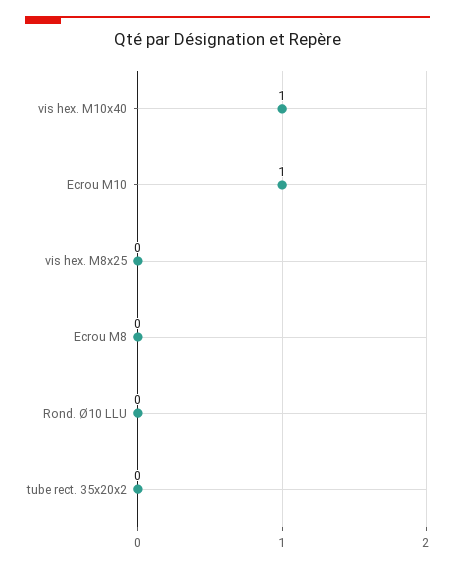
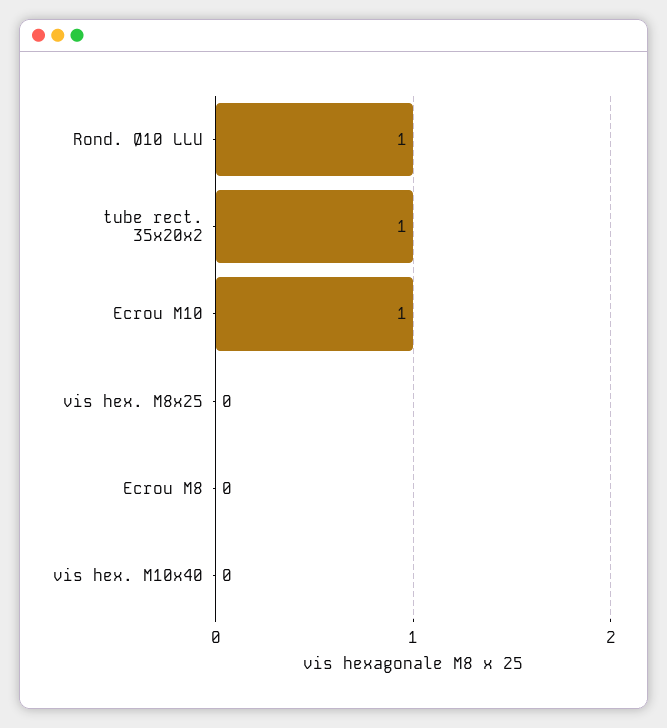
  {
-   "vis hex. M10x40": 1,
+   "vis hex. M10x40": 0,
    "Ecrou M10": 1,
    "vis hex. M8x25": 0,
    "Ecrou M8": 0,
-   "Rond. Ø10 LLU": 0,
+   "Rond. Ø10 LLU": 1,
-   "tube rect. 35x20x2": 0
+   "tube rect. 35x20x2": 1
  }

